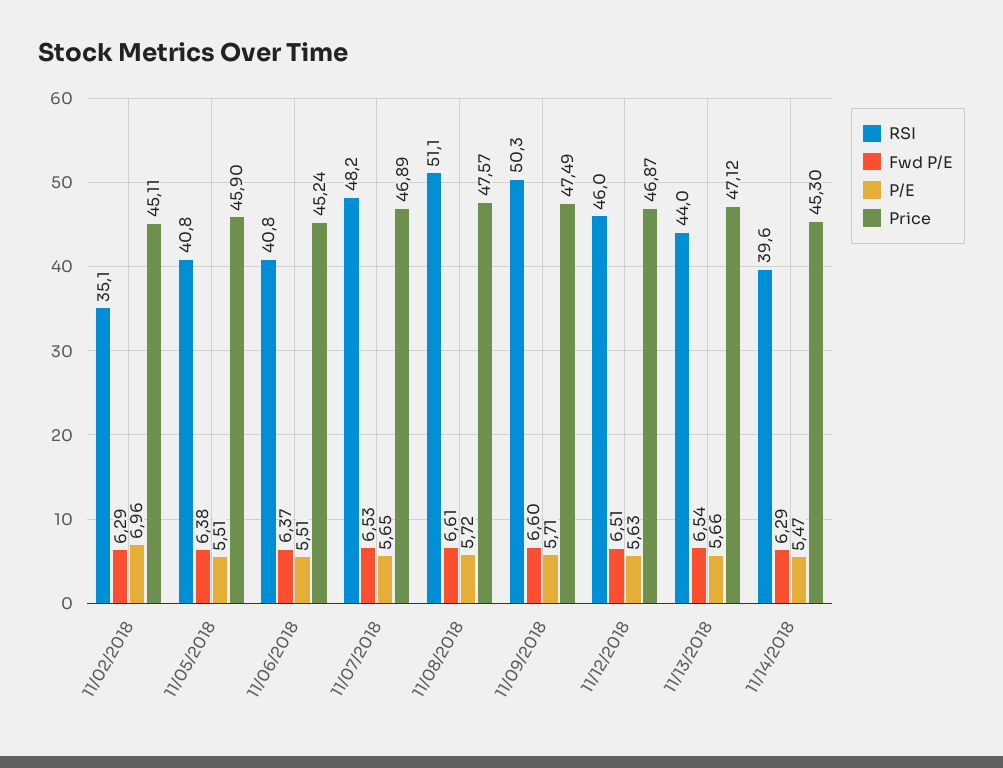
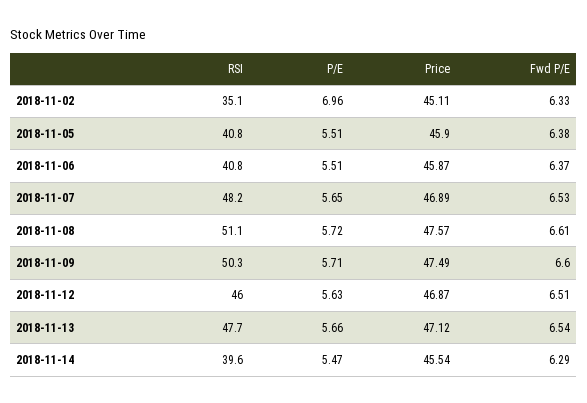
  {
    "RSI": {
      "11/02/2018": 35.1,
      "11/05/2018": 40.8,
      "11/06/2018": 40.8,
      "11/07/2018": 48.2,
      "11/08/2018": 51.1,
      "11/09/2018": 50.3,
      "11/12/2018": 46,
-     "11/13/2018": 44,
+     "11/13/2018": 47.7,
      "11/14/2018": 39.6
    },
    "Fwd P/E": {
-     "11/02/2018": 6.29,
+     "11/02/2018": 6.33,
      "11/05/2018": 6.38,
      "11/06/2018": 6.37,
      "11/07/2018": 6.53,
      "11/08/2018": 6.61,
      "11/09/2018": 6.6,
      "11/12/2018": 6.51,
      "11/13/2018": 6.54,
      "11/14/2018": 6.29
    },
    "P/E": {
      "11/02/2018": 6.96,
      "11/05/2018": 5.51,
      "11/06/2018": 5.51,
      "11/07/2018": 5.65,
      "11/08/2018": 5.72,
      "11/09/2018": 5.71,
      "11/12/2018": 5.63,
      "11/13/2018": 5.66,
      "11/14/2018": 5.47
    },
    "Price": {
      "11/02/2018": 45.11,
      "11/05/2018": 45.9,
-     "11/06/2018": 45.24,
+     "11/06/2018": 45.87,
      "11/07/2018": 46.89,
      "11/08/2018": 47.57,
      "11/09/2018": 47.49,
      "11/12/2018": 46.87,
      "11/13/2018": 47.12,
-     "11/14/2018": 45.3
+     "11/14/2018": 45.54
    }
  }

